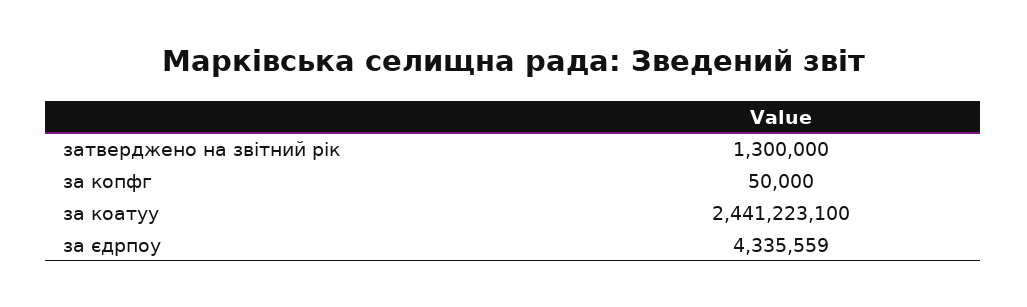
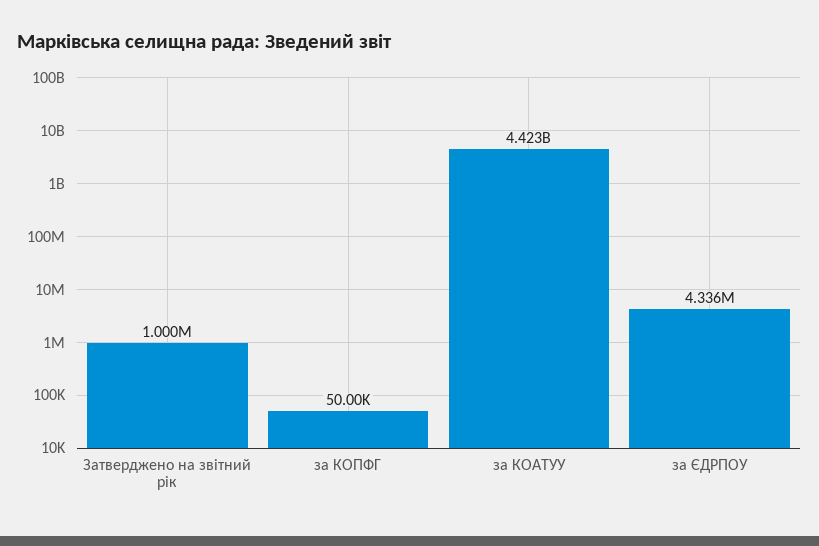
  {
-   "затверджено на звітний рік": 1300000,
+   "затверджено на звітний рік": 1000000,
    "за копфг": 50000,
-   "за коатуу": 2441223100,
+   "за коатуу": 4423000000,
    "за єдрпоу": 4335559
  }

